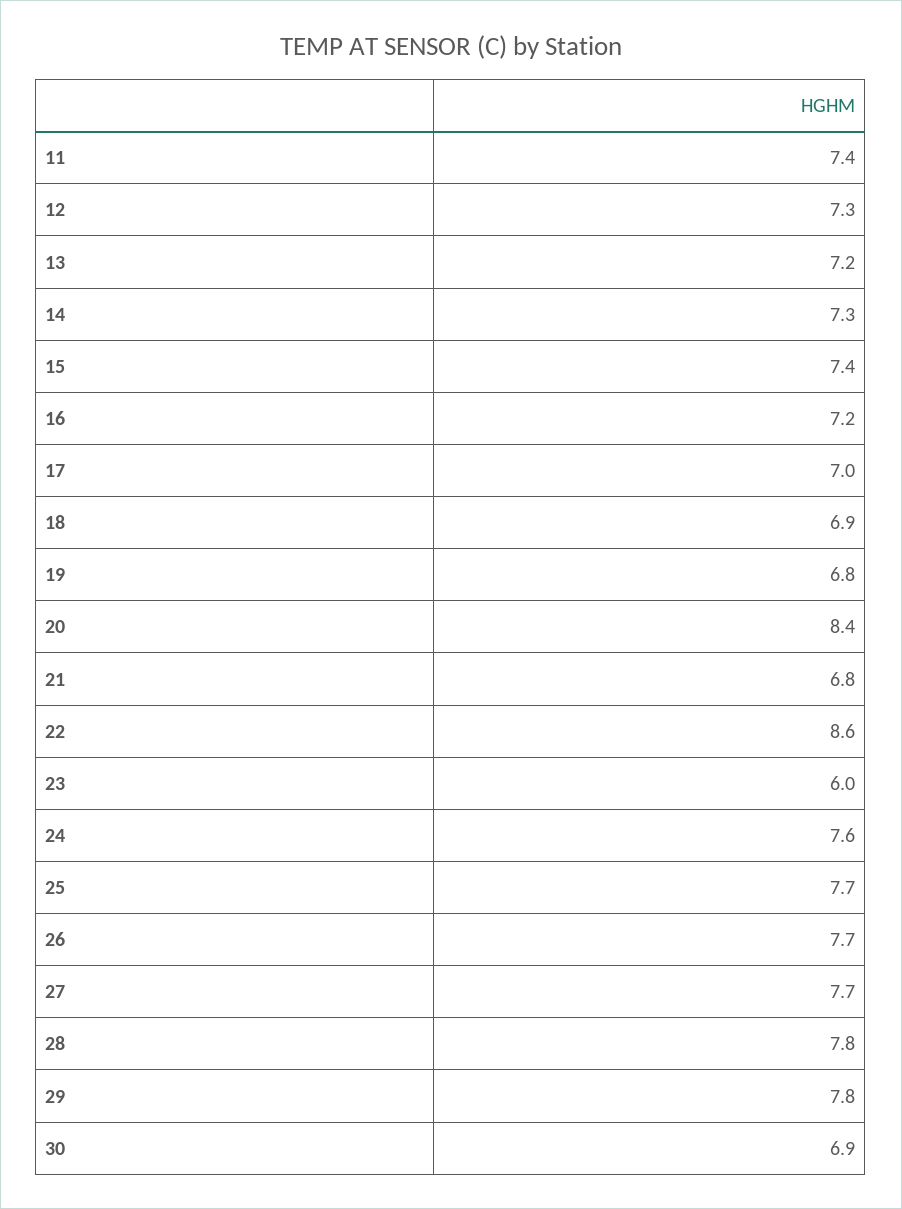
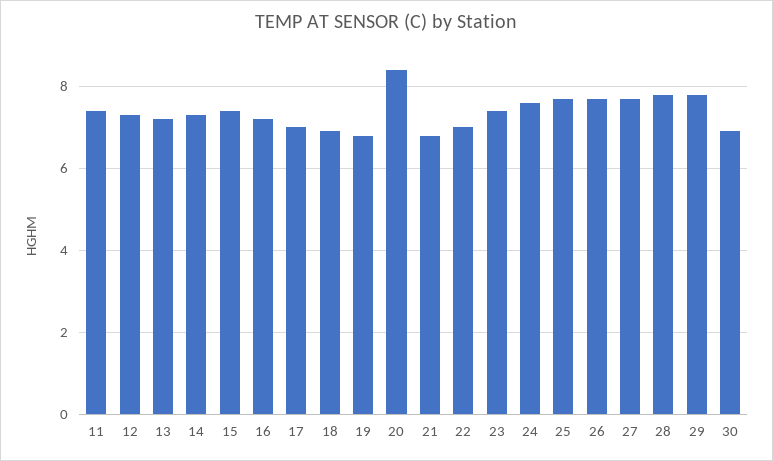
  {
    "11": 7.4,
    "12": 7.3,
    "13": 7.2,
    "14": 7.3,
    "15": 7.4,
    "16": 7.2,
    "17": 7,
    "18": 6.9,
    "19": 6.8,
    "20": 8.4,
    "21": 6.8,
-   "22": 8.6,
+   "22": 7,
-   "23": 6,
+   "23": 7.5,
    "24": 7.6,
    "25": 7.7,
    "26": 7.7,
    "27": 7.7,
    "28": 7.8,
    "29": 7.8,
    "30": 6.9
  }

